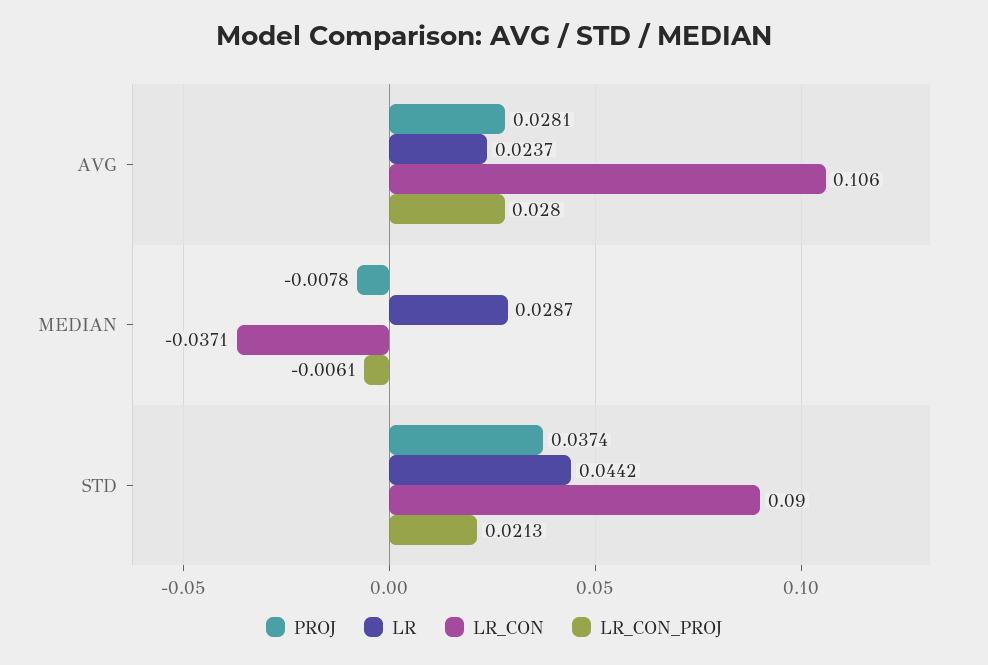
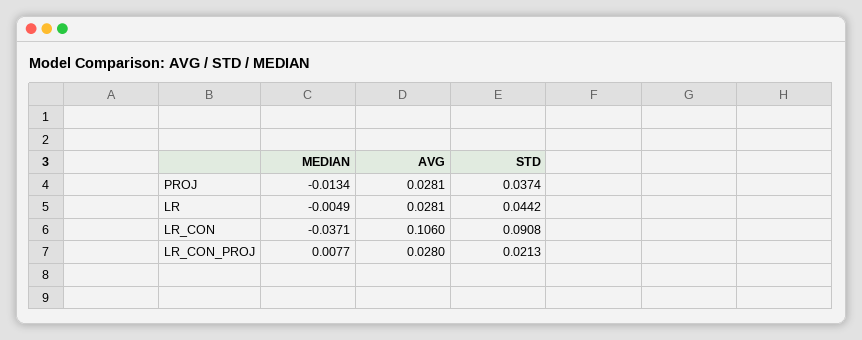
  {
    "PROJ": {
      "AVG": 0.0281,
-     "MEDIAN": -0.0078,
+     "MEDIAN": -0.0134,
      "STD": 0.0374
    },
    "LR": {
-     "AVG": 0.0237,
+     "AVG": 0.0281,
-     "MEDIAN": 0.0287,
+     "MEDIAN": -0.0049,
      "STD": 0.0442
    },
    "LR_CON": {
      "AVG": 0.106,
      "MEDIAN": -0.0371,
-     "STD": 0.09
+     "STD": 0.0908
    },
    "LR_CON_PROJ": {
      "AVG": 0.028,
-     "MEDIAN": -0.0061,
+     "MEDIAN": 0.0077,
      "STD": 0.0213
    }
  }

